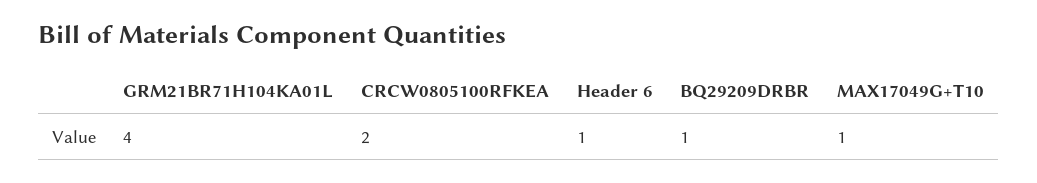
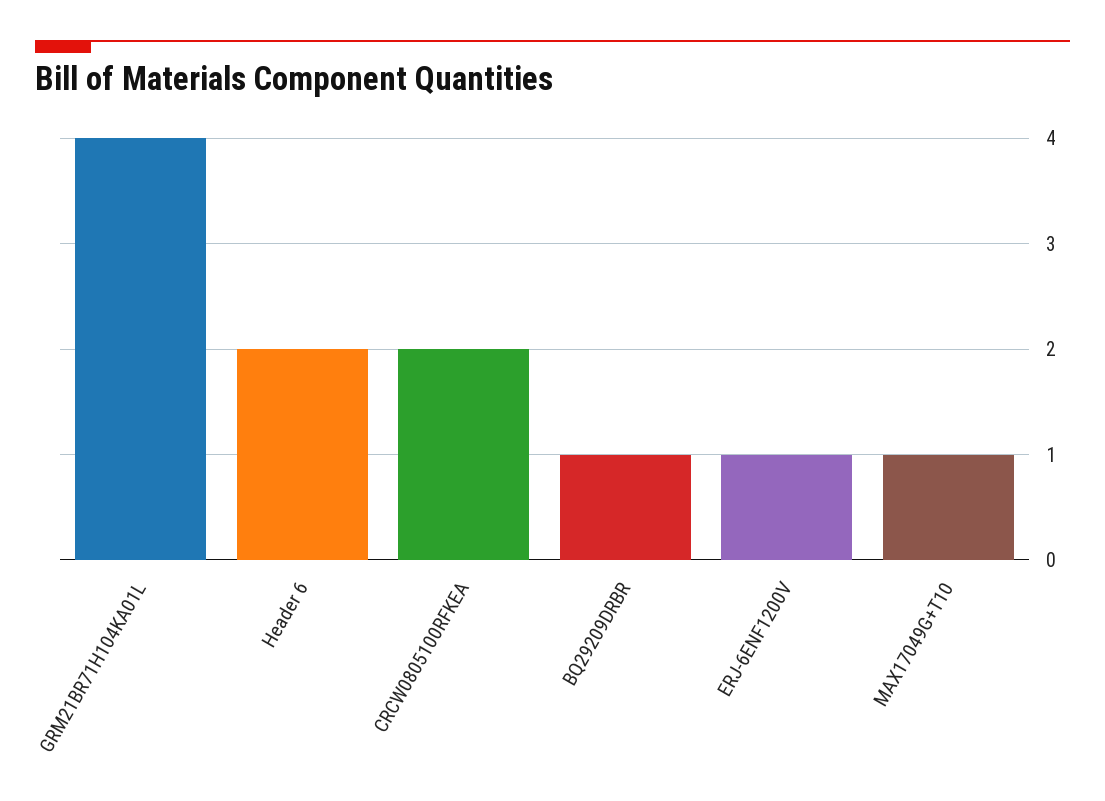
  {
    "GRM21BR71H104KA01L": 4,
    "CRCW0805100RFKEA": 2,
-   "Header 6": 1,
+   "Header 6": 2,
    "BQ29209DRBR": 1,
-   "MAX17049G+T10": 1
+   "MAX17049G+T10": 1,
+   "ERJ-6ENF1200V": 1
  }

